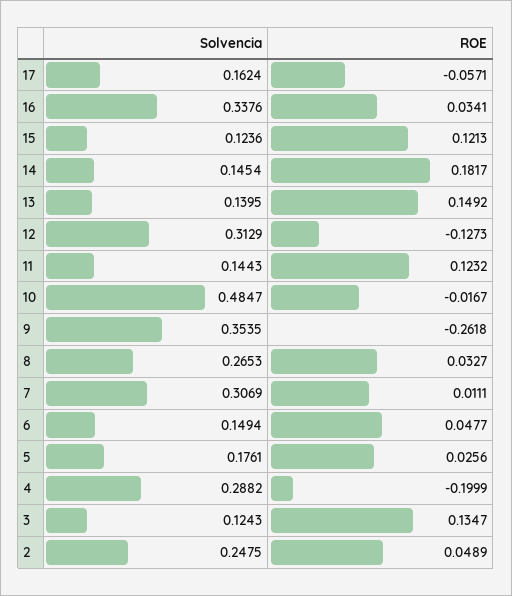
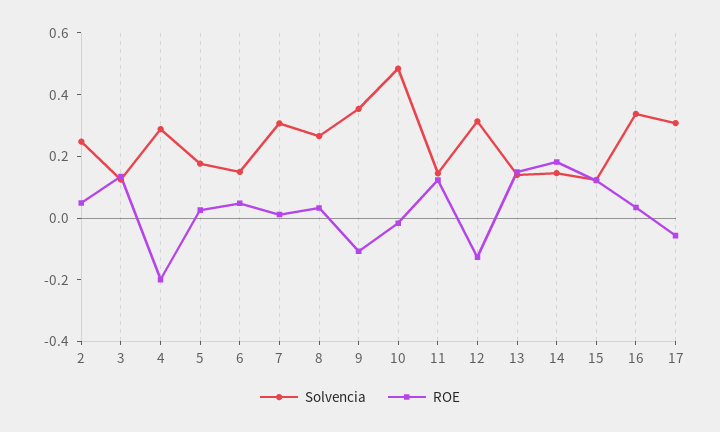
  {
    "Solvencia": {
-     "17": 0.1624,
+     "17": 0.3,
      "16": 0.3376,
      "15": 0.1236,
      "14": 0.1454,
      "13": 0.1395,
      "12": 0.3129,
      "11": 0.1443,
      "10": 0.4847,
      "9": 0.3535,
      "8": 0.2653,
      "7": 0.3069,
      "6": 0.1494,
      "5": 0.1761,
      "4": 0.2882,
      "3": 0.1243,
      "2": 0.2475
    },
    "ROE": {
      "17": -0.0571,
      "16": 0.0341,
      "15": 0.1213,
      "14": 0.1817,
      "13": 0.1492,
      "12": -0.1273,
      "11": 0.1232,
      "10": -0.0167,
-     "9": -0.2618,
+     "9": -0.1,
      "8": 0.0327,
      "7": 0.0111,
      "6": 0.0477,
      "5": 0.0256,
      "4": -0.1999,
      "3": 0.1347,
      "2": 0.0489
    }
  }

